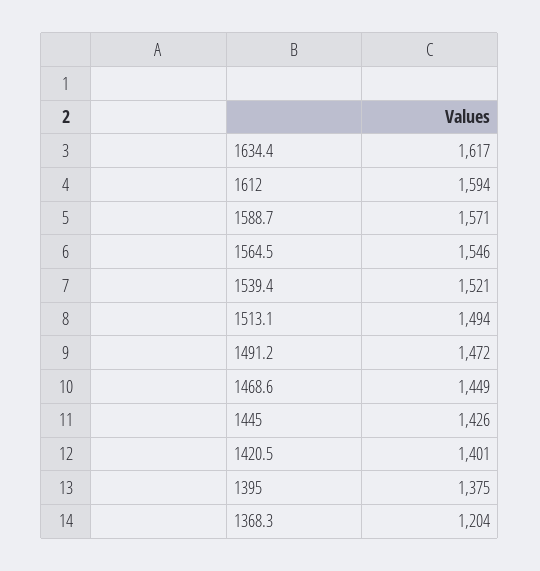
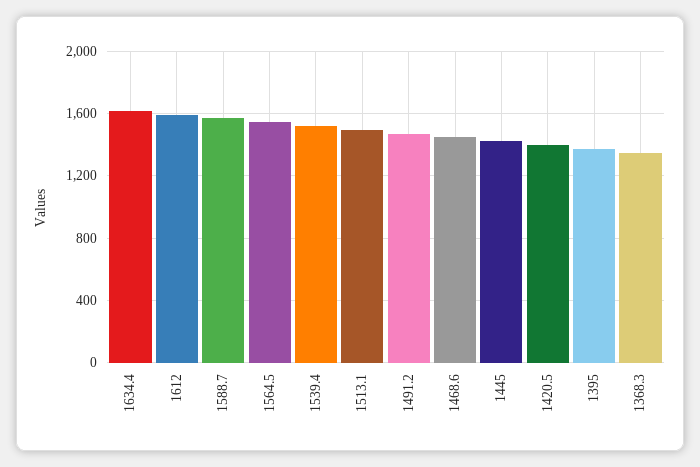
  {
    "1634.4": 1617,
    "1612": 1594,
    "1588.7": 1571,
    "1564.5": 1546,
    "1539.4": 1521,
    "1513.1": 1494,
    "1491.2": 1472,
    "1468.6": 1449,
    "1445": 1426,
    "1420.5": 1401,
    "1395": 1375,
-   "1368.3": 1204
+   "1368.3": 1350
  }

